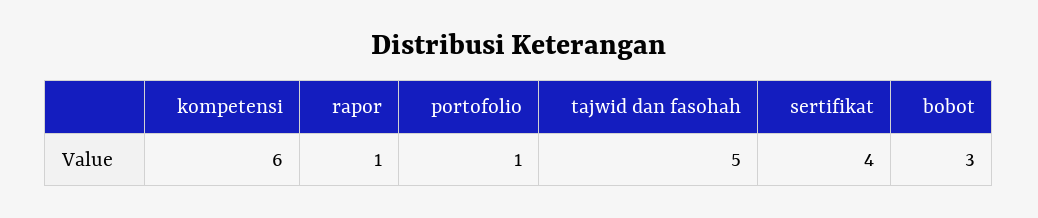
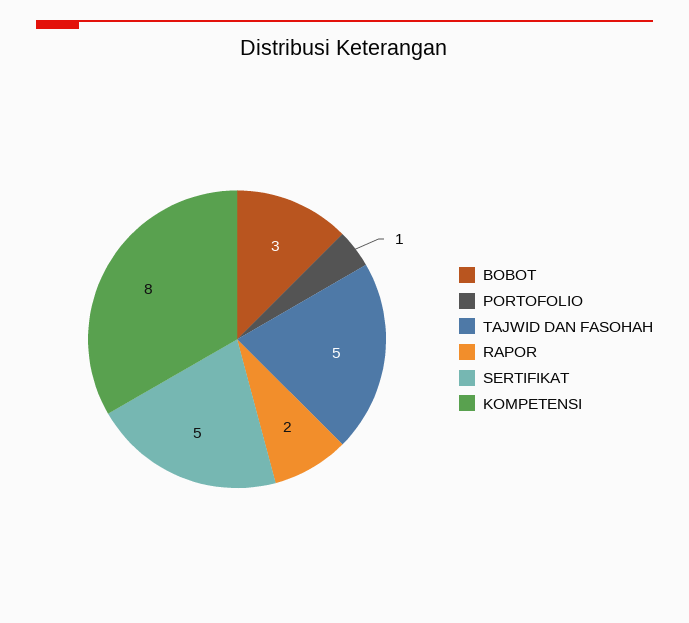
  {
-   "kompetensi": 6,
+   "kompetensi": 8,
-   "rapor": 1,
+   "rapor": 2,
    "portofolio": 1,
    "tajwid dan fasohah": 5,
-   "sertifikat": 4,
+   "sertifikat": 5,
    "bobot": 3
  }

